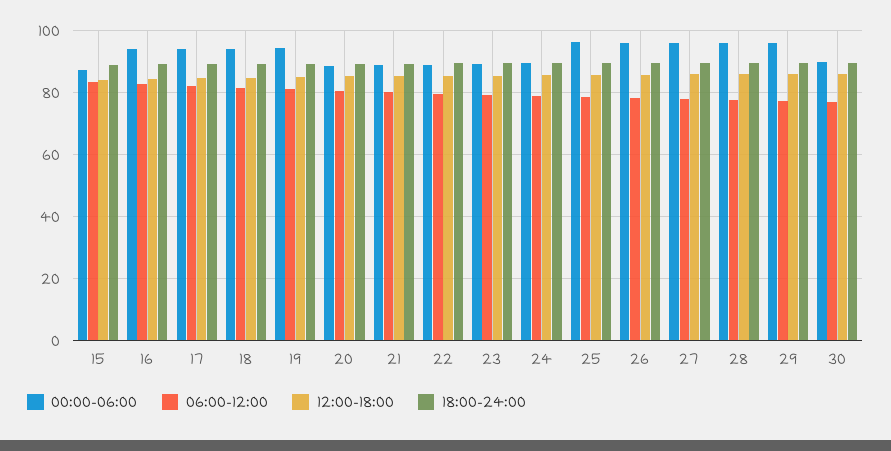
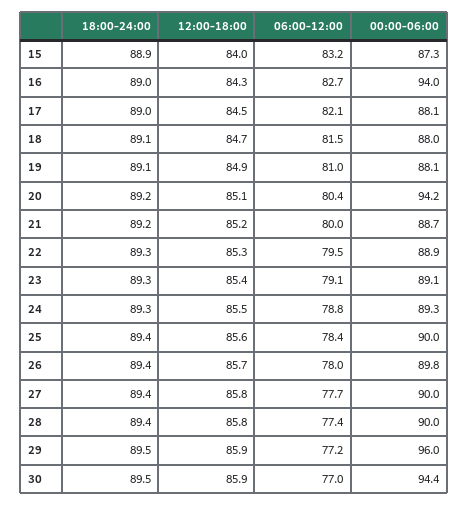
  {
    "00:00-06:00": {
      "15": 87.3,
      "16": 94,
-     "17": 94,
+     "17": 88.1,
-     "18": 94,
+     "18": 88,
-     "19": 94,
+     "19": 88.1,
-     "20": 88,
+     "20": 94.2,
      "21": 88.7,
      "22": 88.9,
      "23": 89.1,
      "24": 89.3,
-     "25": 96,
+     "25": 90,
-     "26": 96,
+     "26": 89.8,
-     "27": 96,
+     "27": 90,
-     "28": 96,
+     "28": 90,
      "29": 96,
-     "30": 90
+     "30": 94.4
    },
    "06:00-12:00": {
      "15": 83.2,
      "16": 82.7,
      "17": 82.1,
      "18": 81.5,
      "19": 81,
      "20": 80.4,
      "21": 80,
      "22": 79.5,
      "23": 79.1,
      "24": 78.8,
      "25": 78.4,
      "26": 78,
      "27": 77.7,
      "28": 77.4,
      "29": 77.2,
      "30": 77
    },
    "12:00-18:00": {
      "15": 84,
      "16": 84.3,
      "17": 84.5,
      "18": 84.7,
      "19": 84.9,
      "20": 85.1,
      "21": 85.2,
      "22": 85.3,
      "23": 85.4,
      "24": 85.5,
      "25": 85.6,
      "26": 85.7,
      "27": 85.8,
      "28": 85.8,
      "29": 85.9,
      "30": 85.9
    },
    "18:00-24:00": {
      "15": 88.9,
      "16": 89,
      "17": 89,
      "18": 89.1,
      "19": 89.1,
      "20": 89.2,
      "21": 89.2,
      "22": 89.3,
      "23": 89.3,
      "24": 89.3,
      "25": 89.4,
      "26": 89.4,
      "27": 89.4,
      "28": 89.4,
      "29": 89.5,
      "30": 89.5
    }
  }

